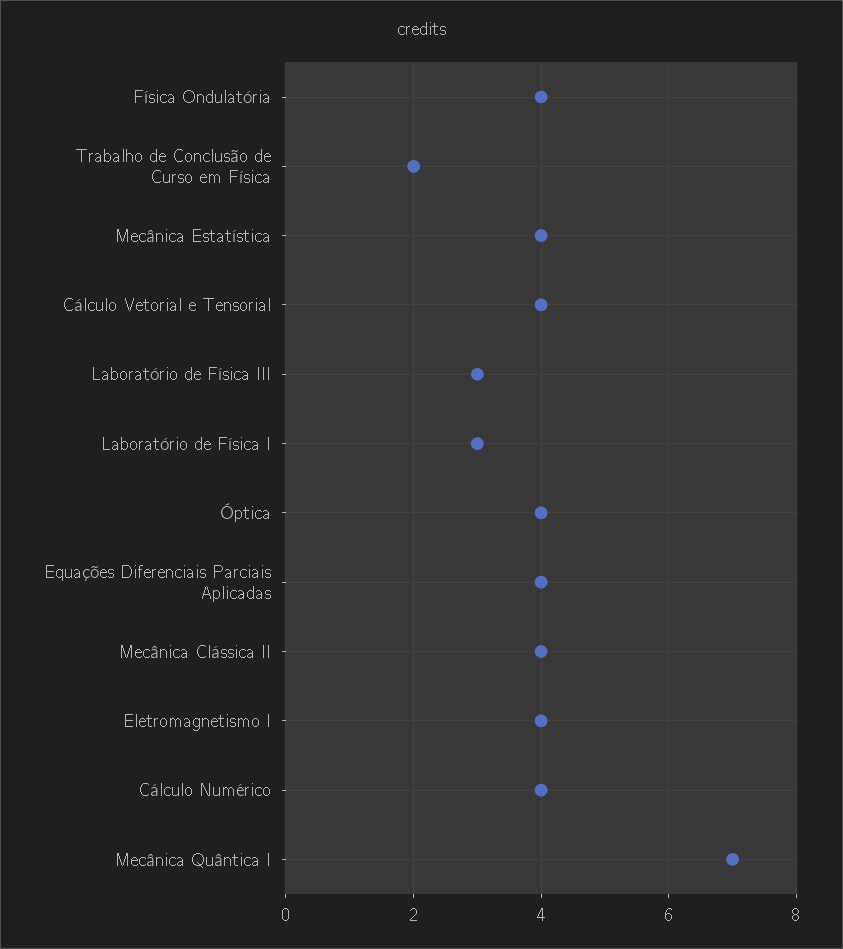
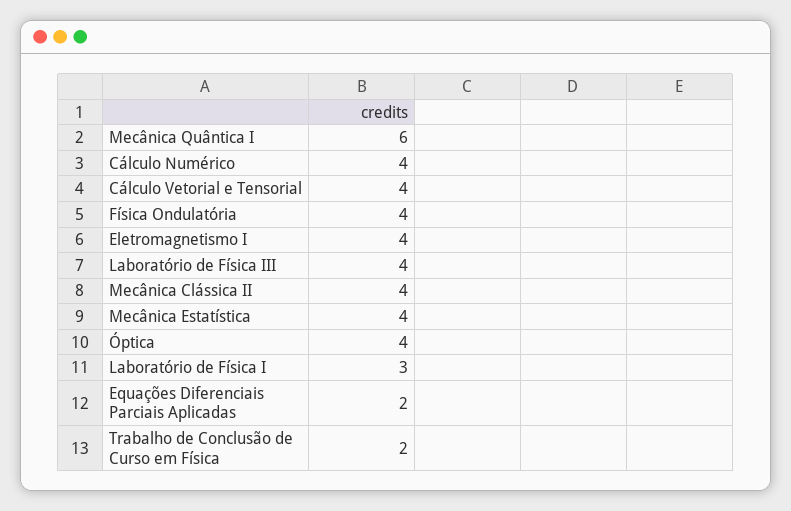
  {
    "Física Ondulatória": 4,
    "Trabalho de Conclusão de Curso em Física": 2,
    "Mecânica Estatística": 4,
    "Cálculo Vetorial e Tensorial": 4,
-   "Laboratório de Física III": 3,
+   "Laboratório de Física III": 4,
    "Laboratório de Física I": 3,
    "Óptica": 4,
-   "Equações Diferenciais Parciais Aplicadas": 4,
+   "Equações Diferenciais Parciais Aplicadas": 2,
    "Mecânica Clássica II": 4,
    "Eletromagnetismo I": 4,
    "Cálculo Numérico": 4,
-   "Mecânica Quântica I": 7
+   "Mecânica Quântica I": 6
  }

